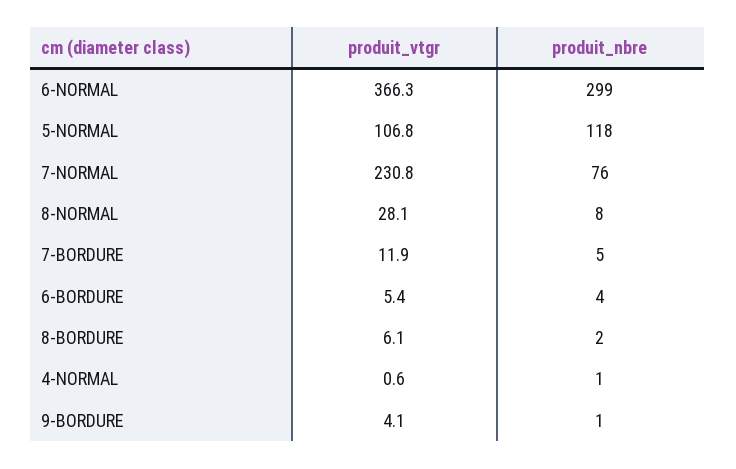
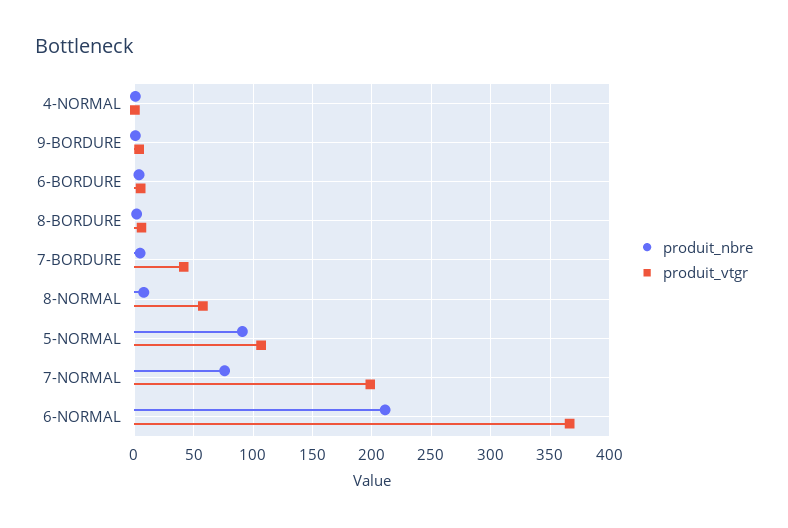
  {
    "produit_vtgr": {
      "6-NORMAL": 366.3,
      "5-NORMAL": 106.8,
-     "7-NORMAL": 230.8,
+     "7-NORMAL": 200,
-     "8-NORMAL": 28.1,
+     "8-NORMAL": 60,
-     "7-BORDURE": 11.9,
+     "7-BORDURE": 40,
      "6-BORDURE": 5.4,
      "8-BORDURE": 6.1,
      "4-NORMAL": 0.6,
      "9-BORDURE": 4.1
    },
    "produit_nbre": {
-     "6-NORMAL": 299,
+     "6-NORMAL": 210,
-     "5-NORMAL": 118,
+     "5-NORMAL": 90,
      "7-NORMAL": 76,
      "8-NORMAL": 8,
      "7-BORDURE": 5,
      "6-BORDURE": 4,
      "8-BORDURE": 2,
      "4-NORMAL": 1,
      "9-BORDURE": 1
    }
  }

